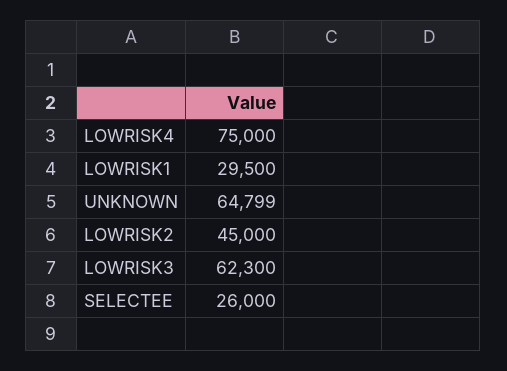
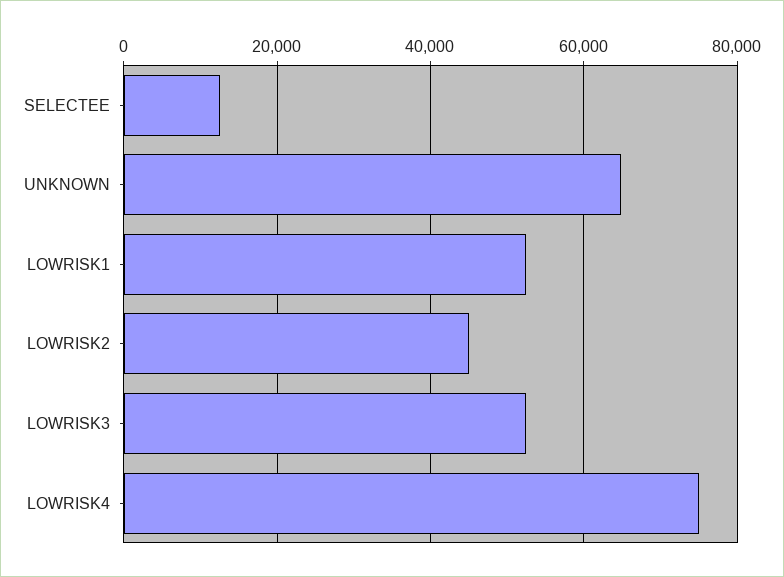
  {
    "LOWRISK4": 75000,
-   "LOWRISK1": 29500,
+   "LOWRISK1": 52000,
    "UNKNOWN": 64799,
    "LOWRISK2": 45000,
-   "LOWRISK3": 62300,
+   "LOWRISK3": 52000,
-   "SELECTEE": 26000
+   "SELECTEE": 12000
  }

